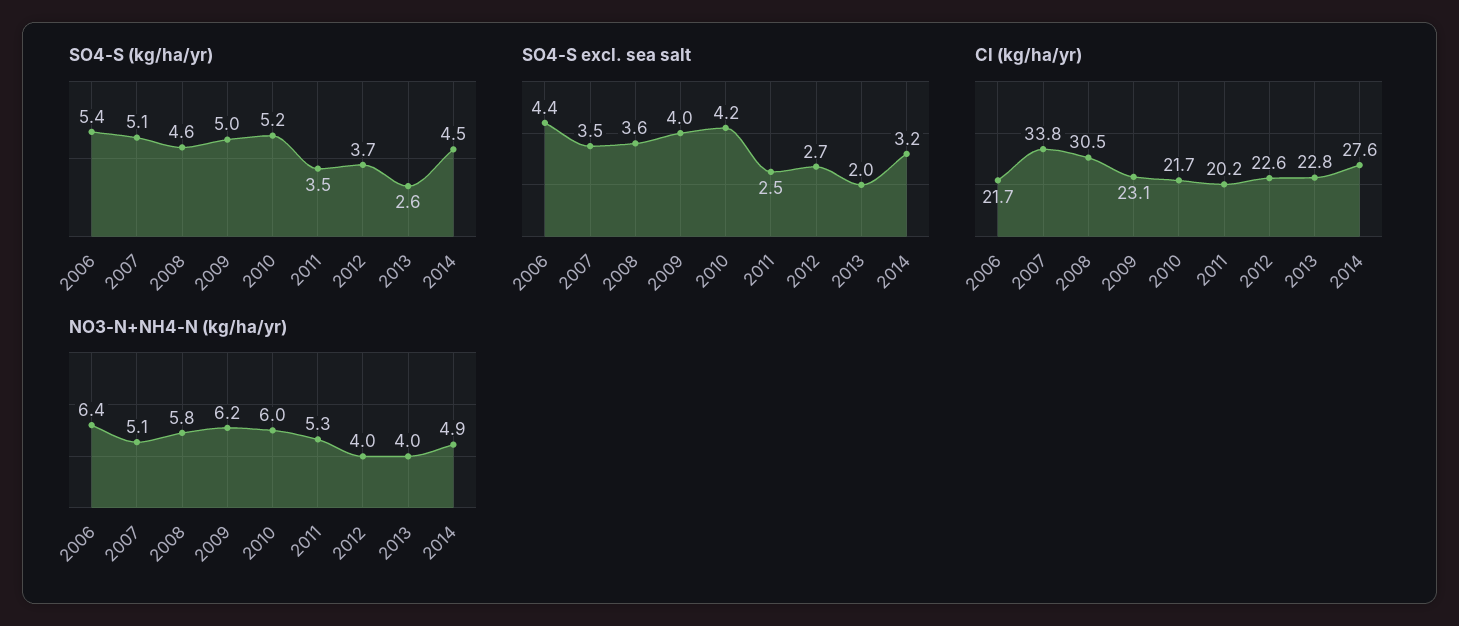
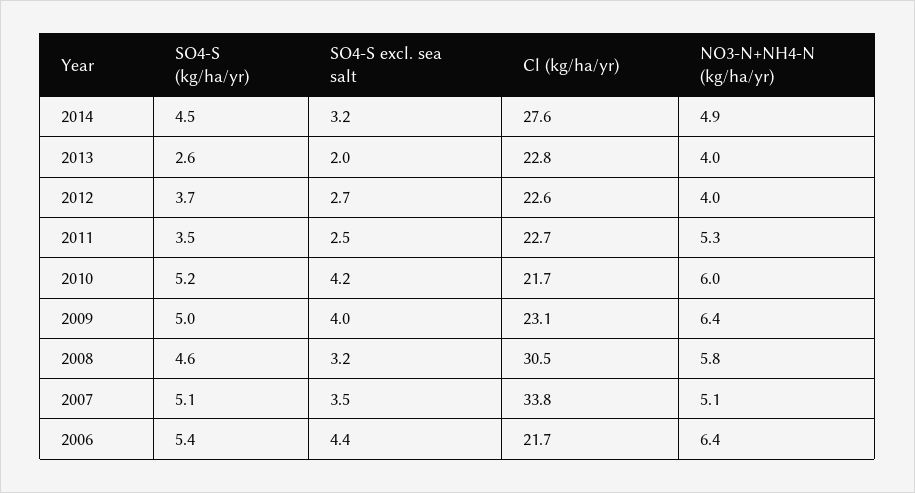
  {
    "SO4-S (kg/ha/yr)": {
      "2006": 5.4,
      "2007": 5.1,
      "2008": 4.6,
      "2009": 5,
      "2010": 5.2,
      "2011": 3.5,
      "2012": 3.7,
      "2013": 2.6,
      "2014": 4.5
    },
    "SO4-S excl. sea salt": {
      "2006": 4.4,
      "2007": 3.5,
-     "2008": 3.6,
+     "2008": 3.2,
      "2009": 4,
      "2010": 4.2,
      "2011": 2.5,
      "2012": 2.7,
      "2013": 2,
      "2014": 3.2
    },
    "Cl (kg/ha/yr)": {
      "2006": 21.7,
      "2007": 33.8,
      "2008": 30.5,
      "2009": 23.1,
      "2010": 21.7,
-     "2011": 20.2,
+     "2011": 22.7,
      "2012": 22.6,
      "2013": 22.8,
      "2014": 27.6
    },
    "NO3-N+NH4-N (kg/ha/yr)": {
      "2006": 6.4,
      "2007": 5.1,
      "2008": 5.8,
-     "2009": 6.2,
+     "2009": 6.4,
      "2010": 6,
      "2011": 5.3,
      "2012": 4,
      "2013": 4,
      "2014": 4.9
    }
  }

